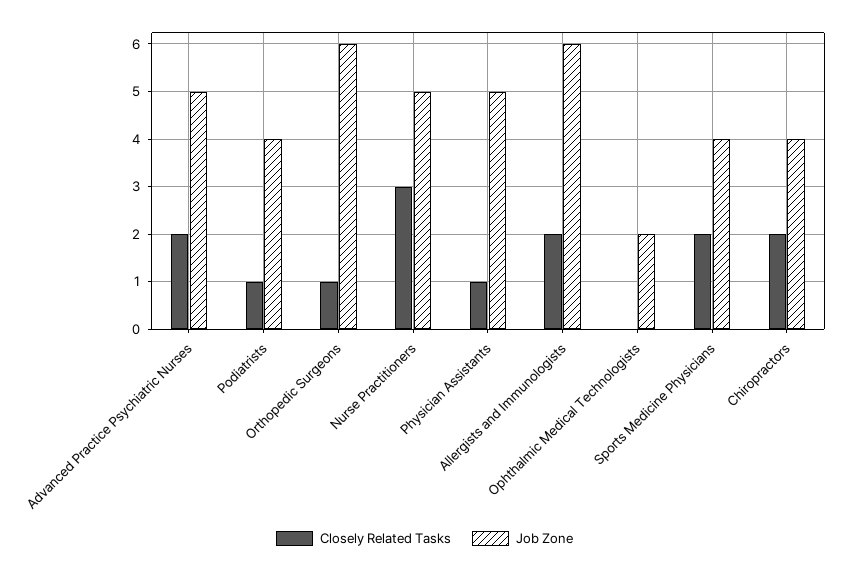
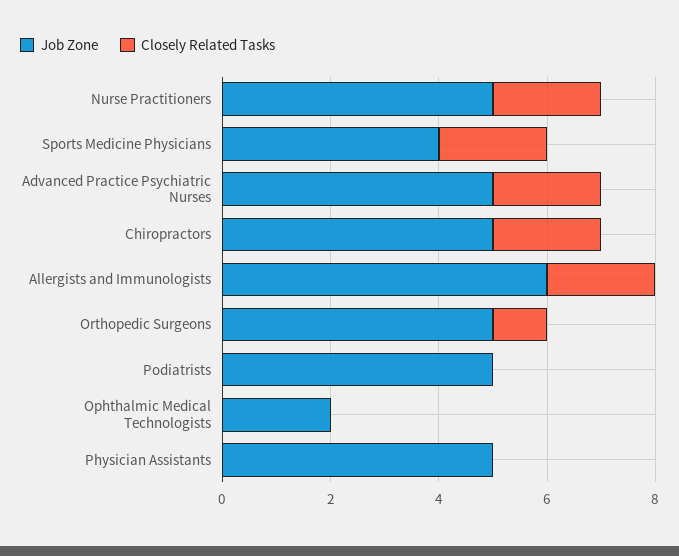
  {
    "Closely Related Tasks": {
      "Advanced Practice Psychiatric Nurses": 2,
-     "Podiatrists": 1,
+     "Podiatrists": 0,
      "Orthopedic Surgeons": 1,
-     "Nurse Practitioners": 3,
+     "Nurse Practitioners": 2,
-     "Physician Assistants": 1,
+     "Physician Assistants": 0,
      "Allergists and Immunologists": 2,
      "Ophthalmic Medical Technologists": 0,
      "Sports Medicine Physicians": 2,
      "Chiropractors": 2
    },
    "Job Zone": {
      "Advanced Practice Psychiatric Nurses": 5,
-     "Podiatrists": 4,
+     "Podiatrists": 5,
-     "Orthopedic Surgeons": 6,
+     "Orthopedic Surgeons": 5,
      "Nurse Practitioners": 5,
      "Physician Assistants": 5,
      "Allergists and Immunologists": 6,
      "Ophthalmic Medical Technologists": 2,
      "Sports Medicine Physicians": 4,
-     "Chiropractors": 4
+     "Chiropractors": 5
    }
  }

